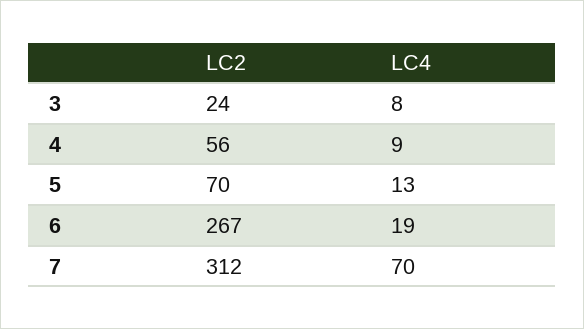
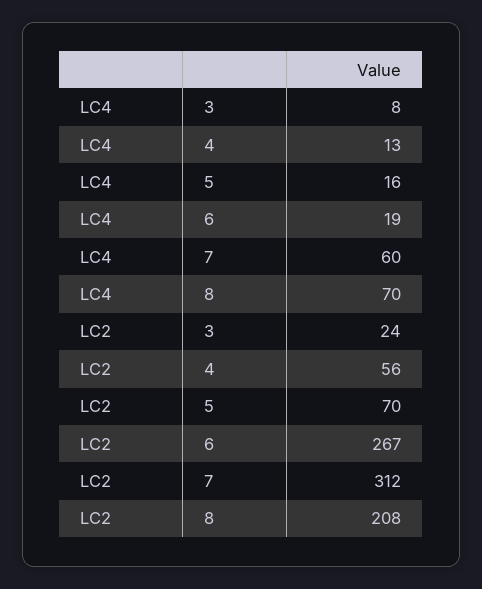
  {
    "LC2": {
      "3": 24,
      "4": 56,
      "5": 70,
      "6": 267,
-     "7": 312
+     "7": 312,
+     "8": 208
    },
    "LC4": {
      "3": 8,
-     "4": 9,
+     "4": 13,
-     "5": 13,
+     "5": 16,
      "6": 19,
-     "7": 70
+     "7": 60,
+     "8": 70
    }
  }

